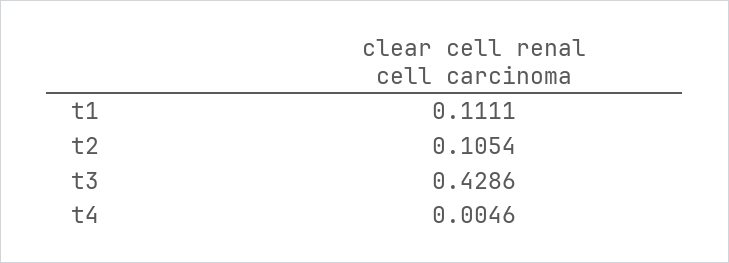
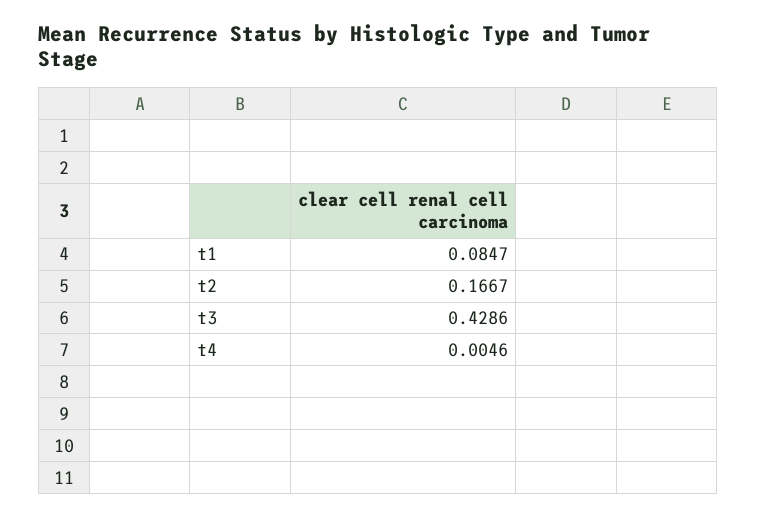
  {
-   "t1": 0.1111,
+   "t1": 0.0847,
-   "t2": 0.1054,
+   "t2": 0.1667,
    "t3": 0.4286,
    "t4": 0.0046
  }

